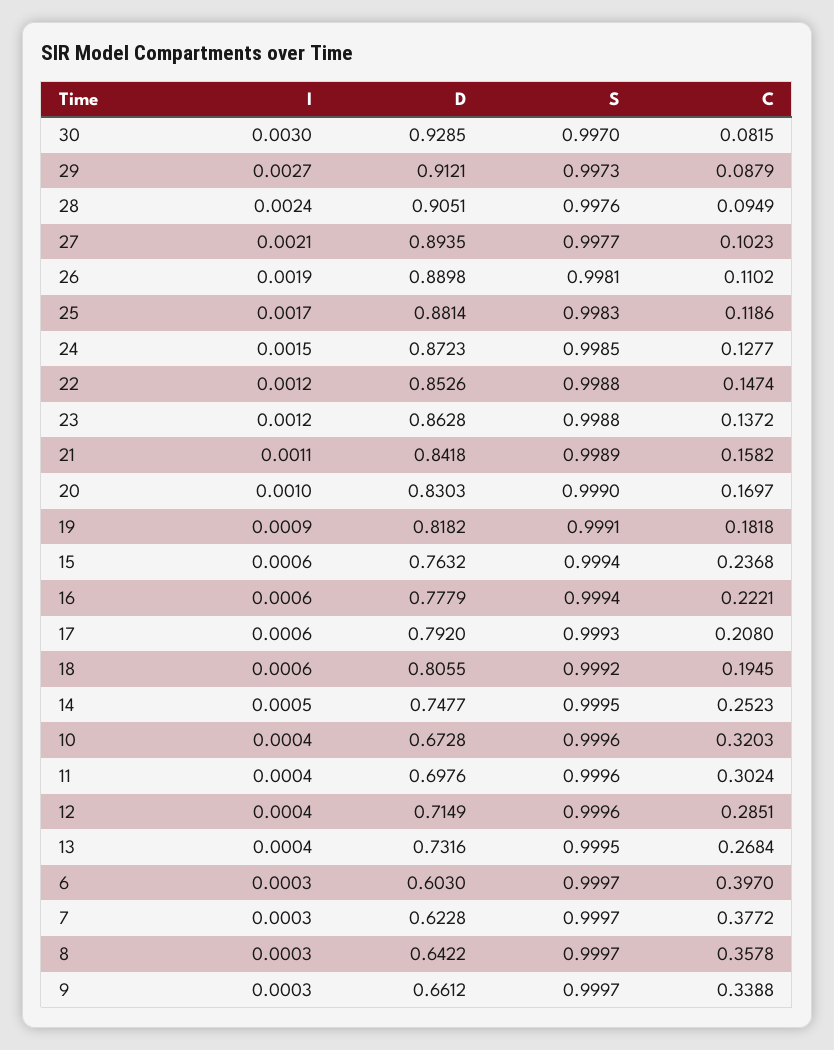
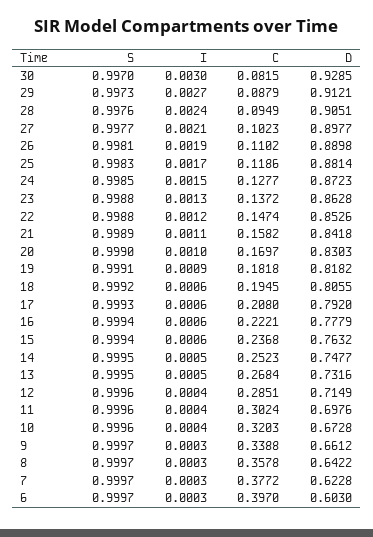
  {
    "I": {
      "30": 0.003,
      "29": 0.0027,
      "28": 0.0024,
      "27": 0.0021,
      "26": 0.0019,
      "25": 0.0017,
      "24": 0.0015,
      "22": 0.0012,
-     "23": 0.0012,
+     "23": 0.0013,
      "21": 0.0011,
      "20": 0.001,
      "19": 0.0009,
      "15": 0.0006,
      "16": 0.0006,
      "17": 0.0006,
      "18": 0.0006,
      "14": 0.0005,
      "10": 0.0004,
      "11": 0.0004,
      "12": 0.0004,
-     "13": 0.0004,
+     "13": 0.0005,
      "6": 0.0003,
      "7": 0.0003,
      "8": 0.0003,
      "9": 0.0003
    },
    "D": {
      "30": 0.9285,
      "29": 0.9121,
      "28": 0.9051,
-     "27": 0.8935,
+     "27": 0.8977,
      "26": 0.8898,
      "25": 0.8814,
      "24": 0.8723,
      "22": 0.8526,
      "23": 0.8628,
      "21": 0.8418,
      "20": 0.8303,
      "19": 0.8182,
      "15": 0.7632,
      "16": 0.7779,
      "17": 0.792,
      "18": 0.8055,
      "14": 0.7477,
      "10": 0.6728,
      "11": 0.6976,
      "12": 0.7149,
      "13": 0.7316,
      "6": 0.603,
      "7": 0.6228,
      "8": 0.6422,
      "9": 0.6612
    },
    "S": {
      "30": 0.997,
      "29": 0.9973,
      "28": 0.9976,
      "27": 0.9977,
      "26": 0.9981,
      "25": 0.9983,
      "24": 0.9985,
      "22": 0.9988,
      "23": 0.9988,
      "21": 0.9989,
      "20": 0.999,
      "19": 0.9991,
      "15": 0.9994,
      "16": 0.9994,
      "17": 0.9993,
      "18": 0.9992,
      "14": 0.9995,
      "10": 0.9996,
      "11": 0.9996,
      "12": 0.9996,
      "13": 0.9995,
      "6": 0.9997,
      "7": 0.9997,
      "8": 0.9997,
      "9": 0.9997
    },
    "C": {
      "30": 0.0815,
      "29": 0.0879,
      "28": 0.0949,
      "27": 0.1023,
      "26": 0.1102,
      "25": 0.1186,
      "24": 0.1277,
      "22": 0.1474,
      "23": 0.1372,
      "21": 0.1582,
      "20": 0.1697,
      "19": 0.1818,
      "15": 0.2368,
      "16": 0.2221,
      "17": 0.208,
      "18": 0.1945,
      "14": 0.2523,
      "10": 0.3203,
      "11": 0.3024,
      "12": 0.2851,
      "13": 0.2684,
      "6": 0.397,
      "7": 0.3772,
      "8": 0.3578,
      "9": 0.3388
    }
  }

